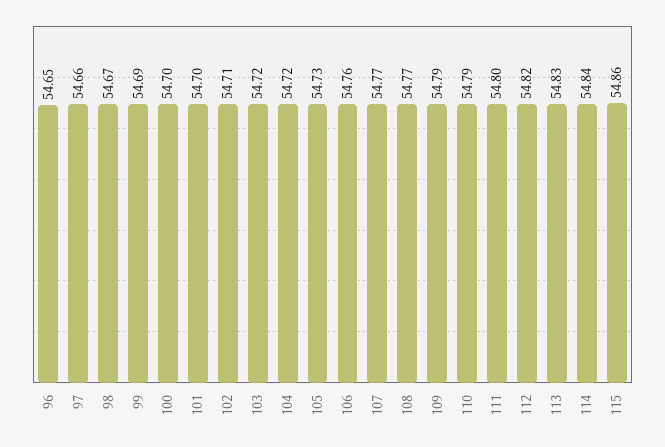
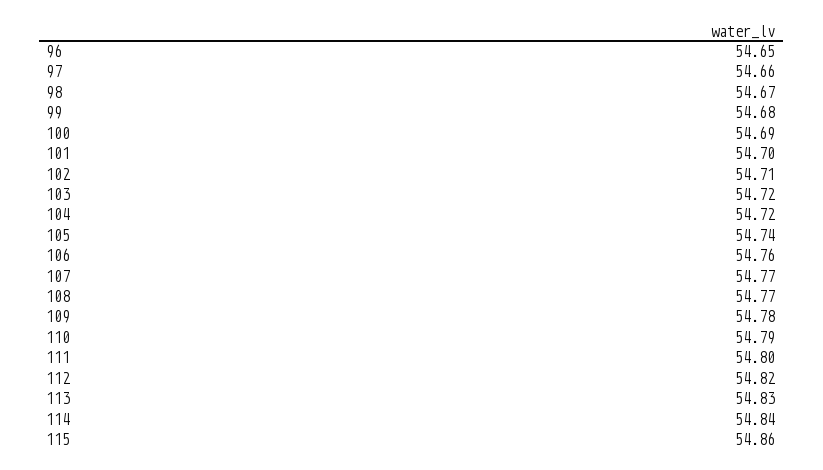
  {
    "96": 54.65,
    "97": 54.66,
    "98": 54.67,
-   "99": 54.69,
+   "99": 54.68,
-   "100": 54.7,
+   "100": 54.69,
    "101": 54.7,
    "102": 54.71,
    "103": 54.72,
    "104": 54.72,
-   "105": 54.73,
+   "105": 54.74,
    "106": 54.76,
    "107": 54.77,
    "108": 54.77,
-   "109": 54.79,
+   "109": 54.78,
    "110": 54.79,
    "111": 54.8,
    "112": 54.82,
    "113": 54.83,
    "114": 54.84,
    "115": 54.86
  }

